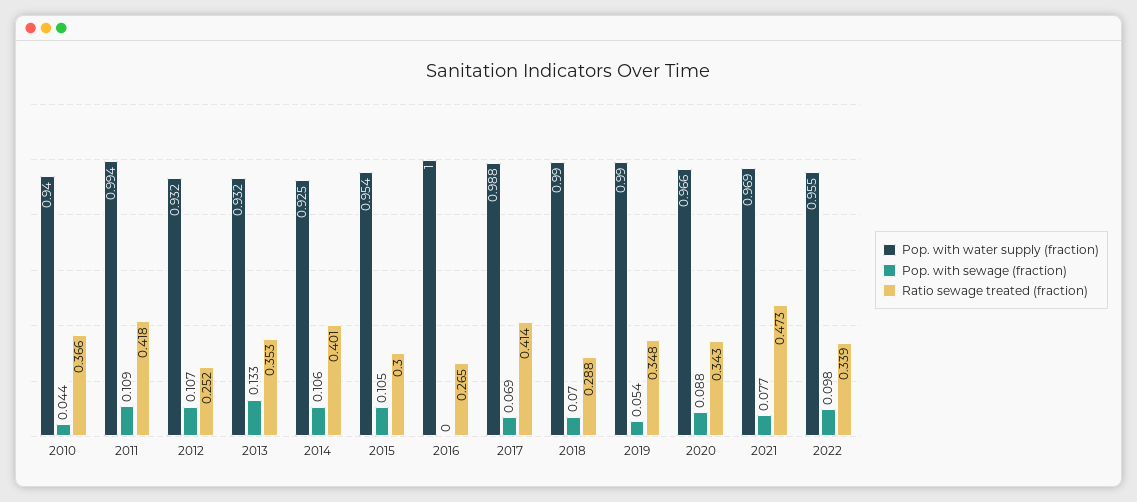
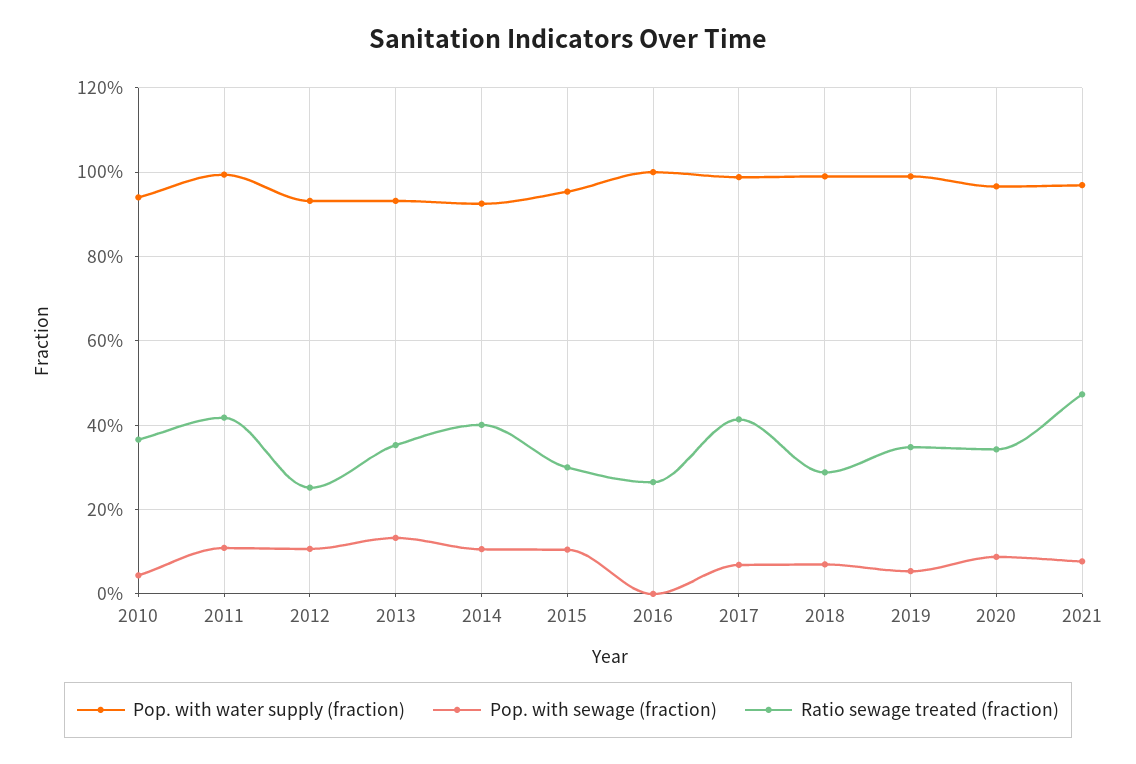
  {
    "Pop. with water supply (fraction)": {
      "2010": 0.94,
      "2011": 0.994,
      "2012": 0.932,
      "2013": 0.932,
      "2014": 0.925,
      "2015": 0.954,
      "2016": 1,
      "2017": 0.988,
      "2018": 0.99,
      "2019": 0.99,
      "2020": 0.966,
-     "2021": 0.969,
+     "2021": 0.969
-     "2022": 0.955
    },
    "Pop. with sewage (fraction)": {
      "2010": 0.044,
      "2011": 0.109,
      "2012": 0.107,
      "2013": 0.133,
      "2014": 0.106,
      "2015": 0.105,
      "2016": 0,
      "2017": 0.069,
      "2018": 0.07,
      "2019": 0.054,
      "2020": 0.088,
-     "2021": 0.077,
+     "2021": 0.077
-     "2022": 0.098
    },
    "Ratio sewage treated (fraction)": {
      "2010": 0.366,
      "2011": 0.418,
      "2012": 0.252,
      "2013": 0.353,
      "2014": 0.401,
      "2015": 0.3,
      "2016": 0.265,
      "2017": 0.414,
      "2018": 0.288,
      "2019": 0.348,
      "2020": 0.343,
-     "2021": 0.473,
+     "2021": 0.473
-     "2022": 0.339
    }
  }

